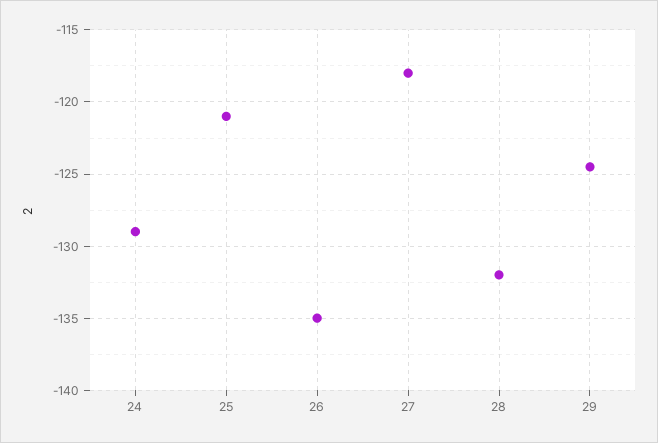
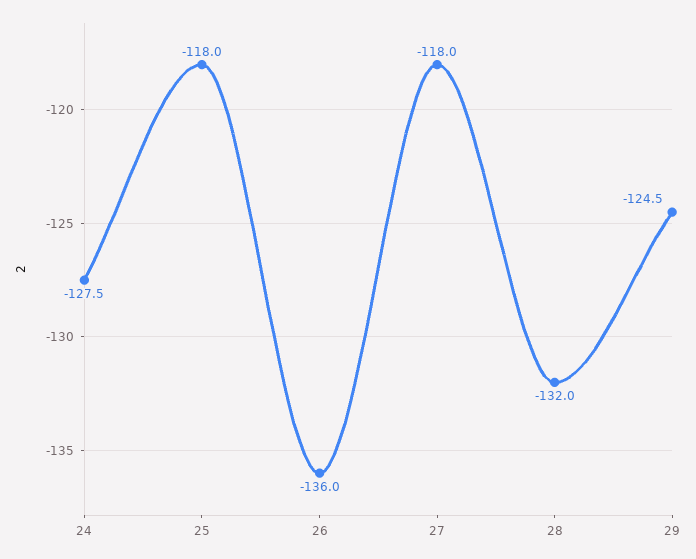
  {
-   "24": -129,
+   "24": -127.5,
-   "25": -121,
+   "25": -118,
-   "26": -135,
+   "26": -136,
    "27": -118,
    "28": -132,
    "29": -124.5
  }

